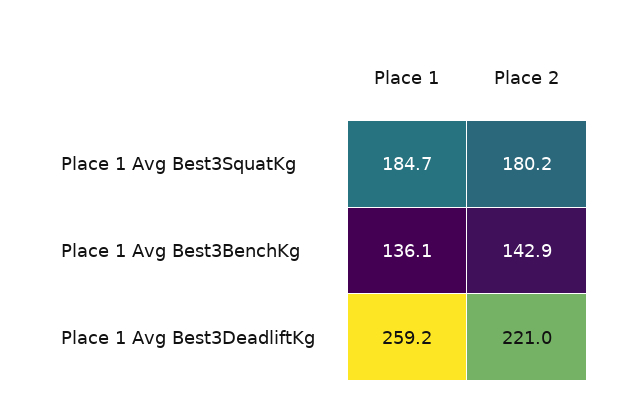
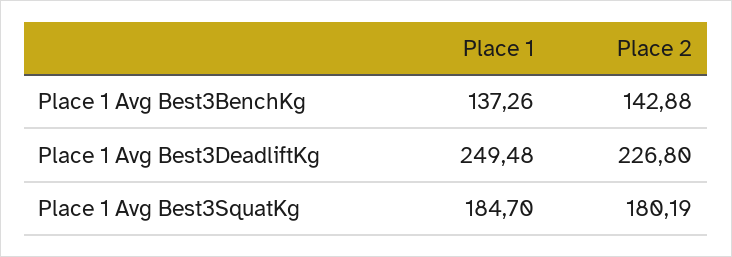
  {
    "Place 1": {
      "Place 1 Avg Best3SquatKg": 184.7,
-     "Place 1 Avg Best3BenchKg": 136.1,
+     "Place 1 Avg Best3BenchKg": 137.26,
-     "Place 1 Avg Best3DeadliftKg": 259.2
+     "Place 1 Avg Best3DeadliftKg": 249.48
    },
    "Place 2": {
      "Place 1 Avg Best3SquatKg": 180.19,
      "Place 1 Avg Best3BenchKg": 142.88,
-     "Place 1 Avg Best3DeadliftKg": 221
+     "Place 1 Avg Best3DeadliftKg": 226.8
    }
  }

